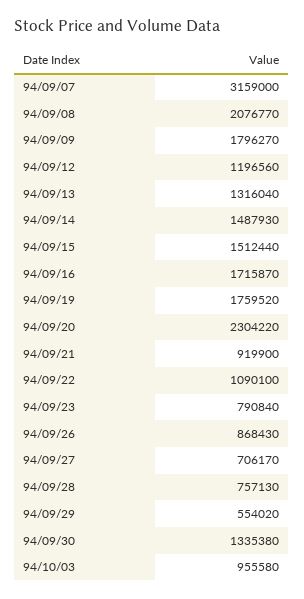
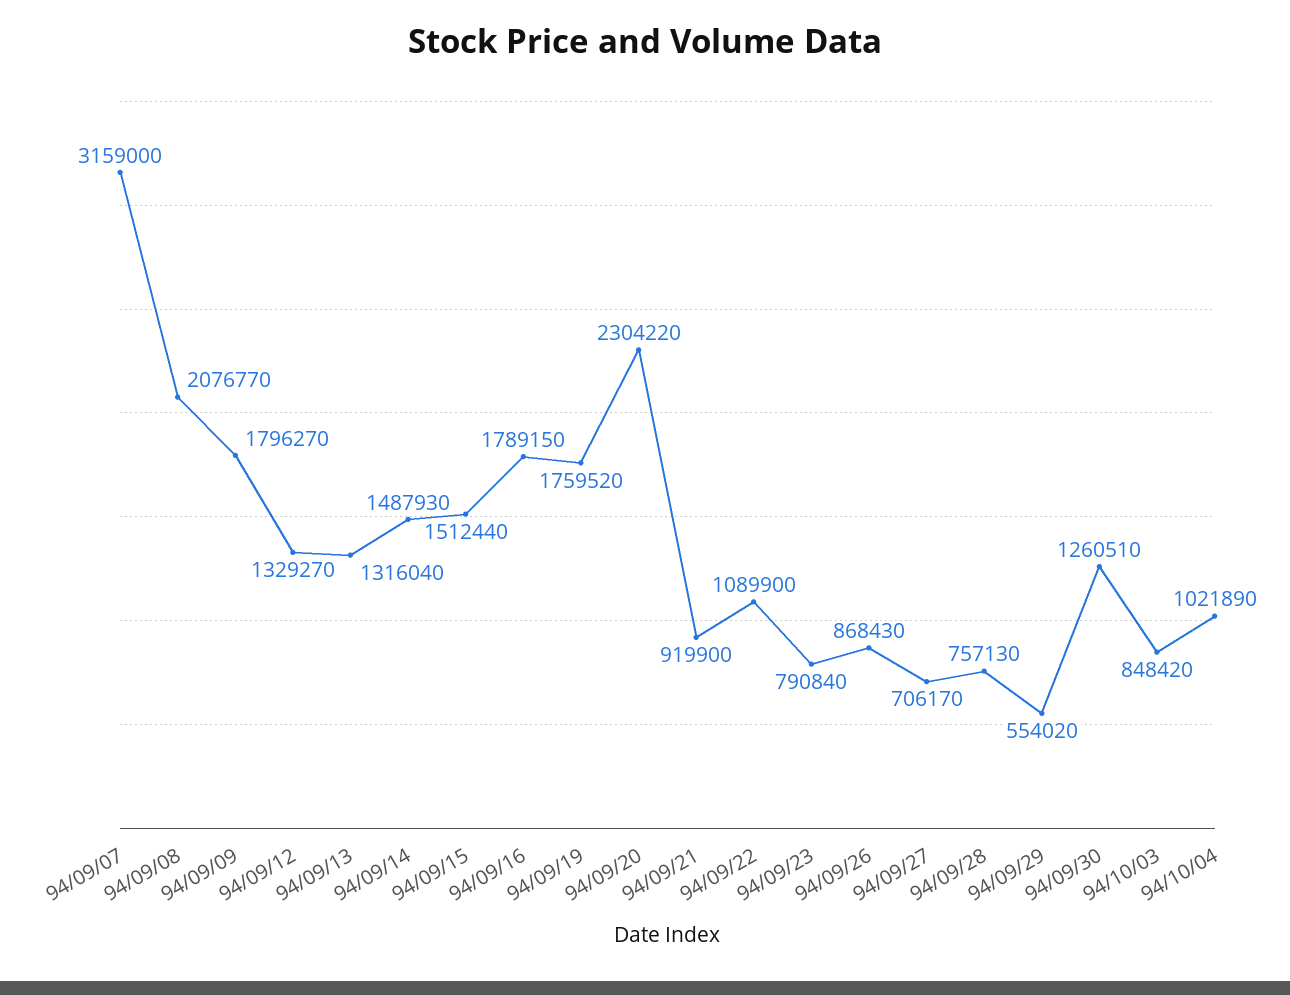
  {
    "94/09/07": 3159000,
    "94/09/08": 2076770,
    "94/09/09": 1796270,
-   "94/09/12": 1196560,
+   "94/09/12": 1329270,
    "94/09/13": 1316040,
    "94/09/14": 1487930,
    "94/09/15": 1512440,
-   "94/09/16": 1715870,
+   "94/09/16": 1789150,
    "94/09/19": 1759520,
    "94/09/20": 2304220,
    "94/09/21": 919900,
-   "94/09/22": 1090100,
+   "94/09/22": 1089900,
    "94/09/23": 790840,
    "94/09/26": 868430,
    "94/09/27": 706170,
    "94/09/28": 757130,
    "94/09/29": 554020,
-   "94/09/30": 1335380,
+   "94/09/30": 1260510,
-   "94/10/03": 955580
+   "94/10/03": 848420,
+   "94/10/04": 1021890
  }

